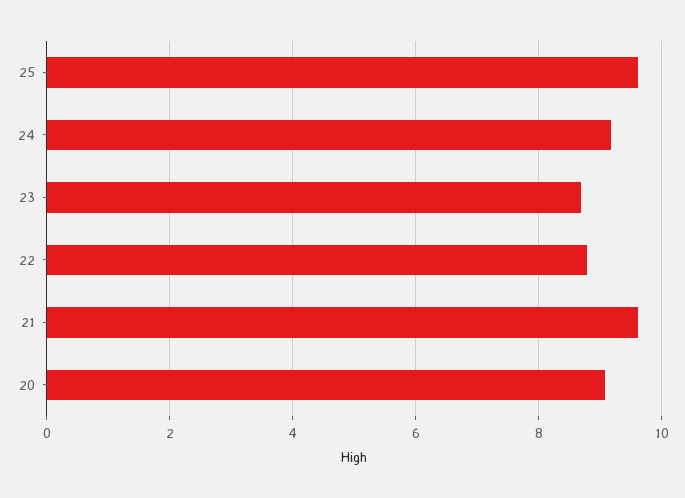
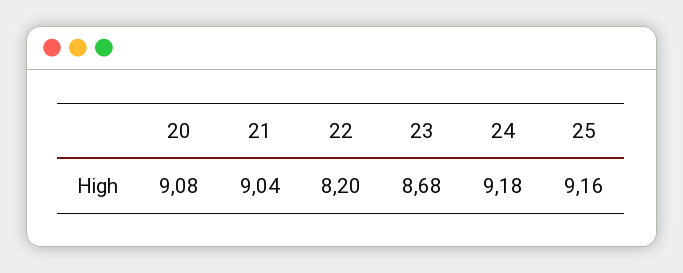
  {
-   "25": 9.6,
+   "25": 9.16,
    "24": 9.18,
    "23": 8.68,
-   "22": 8.8,
+   "22": 8.2,
-   "21": 9.6,
+   "21": 9.04,
    "20": 9.08
  }

